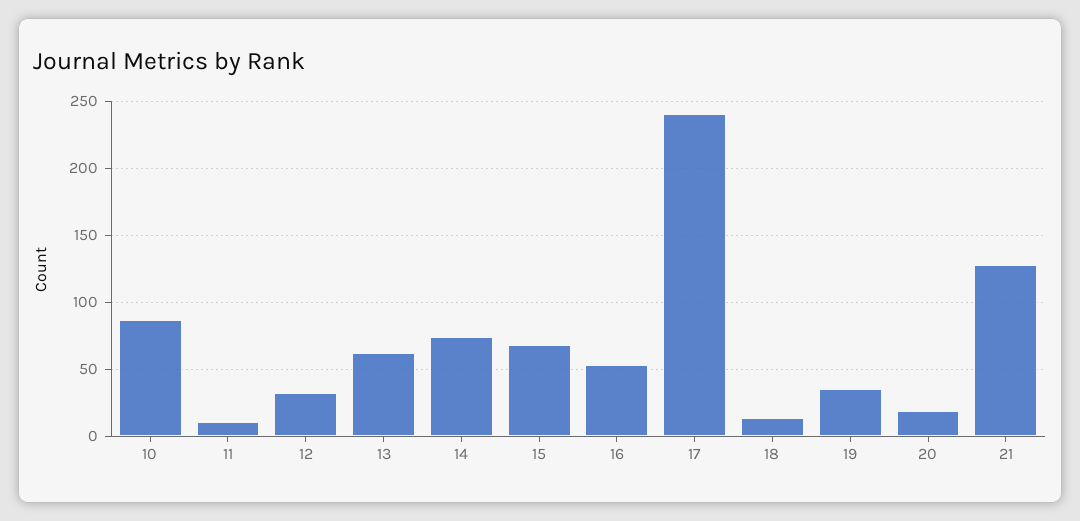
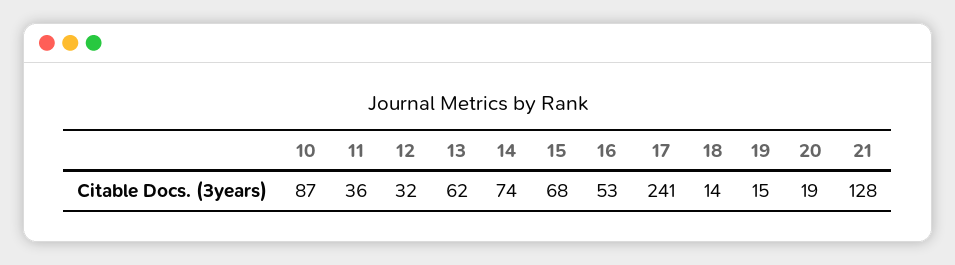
  {
    "10": 87,
-   "11": 10,
+   "11": 36,
    "12": 32,
    "13": 62,
    "14": 74,
    "15": 68,
    "16": 53,
    "17": 241,
    "18": 14,
-   "19": 35,
+   "19": 15,
    "20": 19,
    "21": 128
  }

